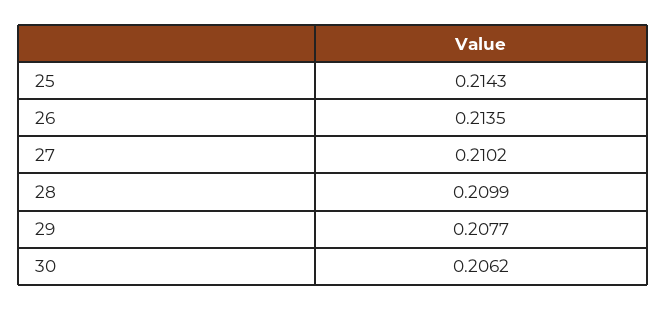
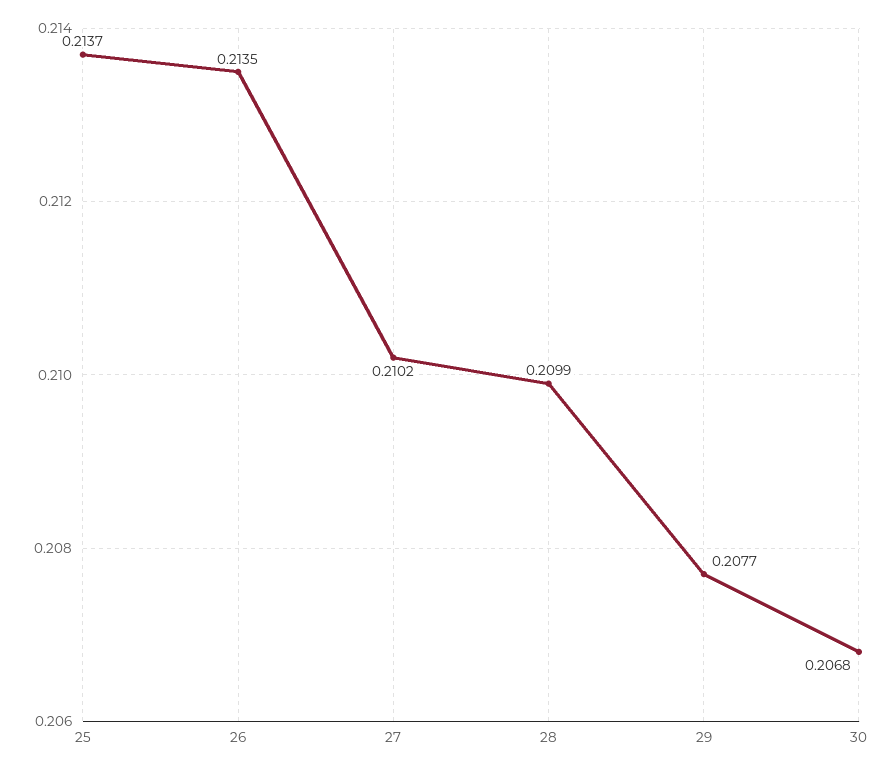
  {
-   "25": 0.2143,
+   "25": 0.2137,
    "26": 0.2135,
    "27": 0.2102,
    "28": 0.2099,
    "29": 0.2077,
-   "30": 0.2062
+   "30": 0.2068
  }

